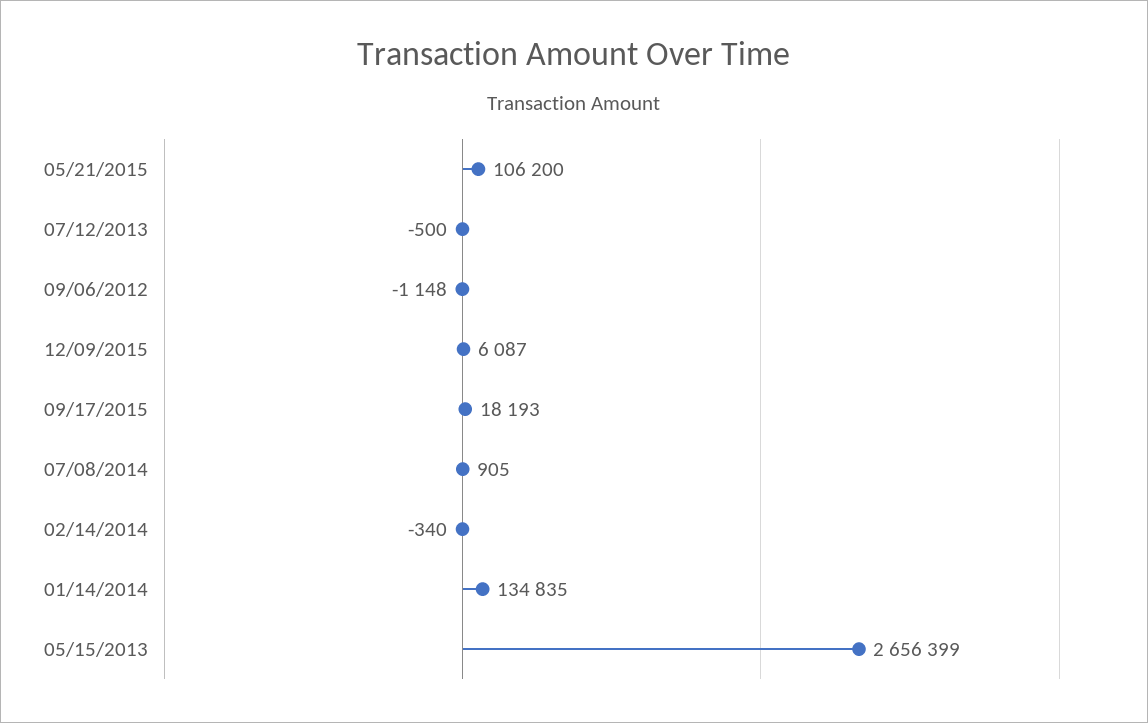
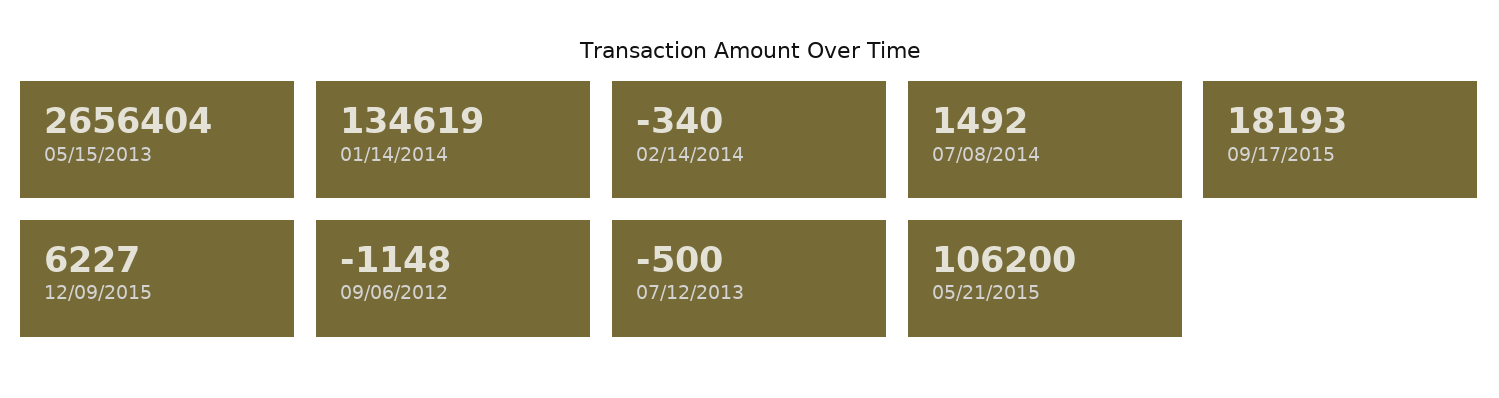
  {
    "05/21/2015": 106200,
    "07/12/2013": -500,
    "09/06/2012": -1148,
-   "12/09/2015": 6087,
+   "12/09/2015": 6227,
    "09/17/2015": 18193,
-   "07/08/2014": 905,
+   "07/08/2014": 1492,
    "02/14/2014": -340,
-   "01/14/2014": 134835,
+   "01/14/2014": 134619,
-   "05/15/2013": 2656399
+   "05/15/2013": 2656404
  }

